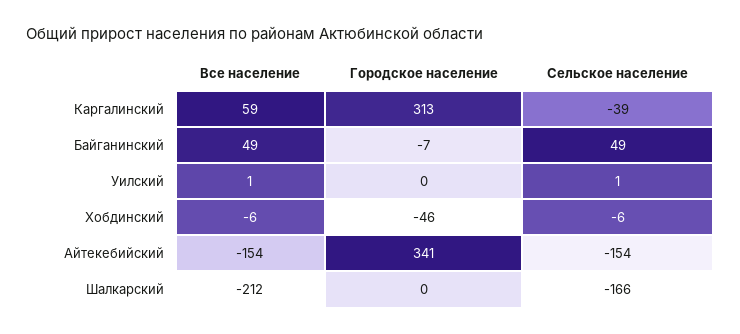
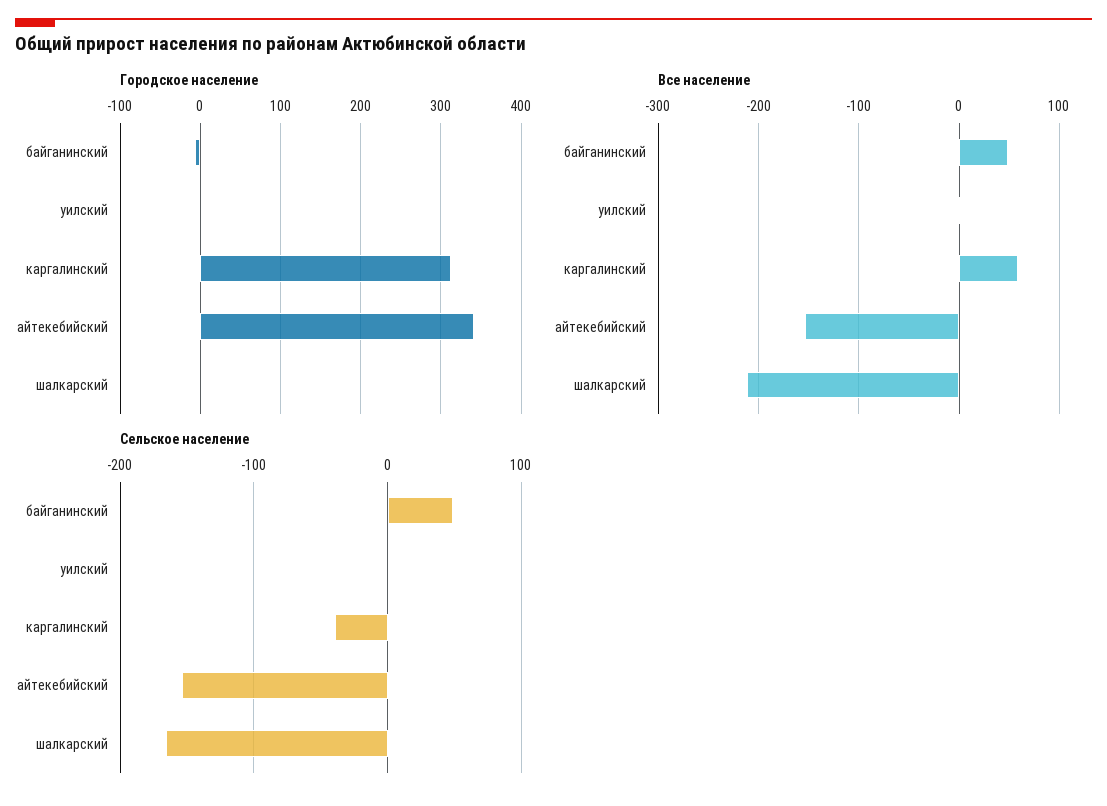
  {
    "Все население": {
      "Каргалинский": 59,
      "Байганинский": 49,
      "Уилский": 1,
-     "Хобдинский": -6,
      "Айтекебийский": -154,
      "Шалкарский": -212
    },
    "Городское население": {
      "Каргалинский": 313,
      "Байганинский": -7,
      "Уилский": 0,
-     "Хобдинский": -46,
      "Айтекебийский": 341,
      "Шалкарский": 0
    },
    "Сельское население": {
      "Каргалинский": -39,
      "Байганинский": 49,
      "Уилский": 1,
-     "Хобдинский": -6,
      "Айтекебийский": -154,
      "Шалкарский": -166
    }
  }

